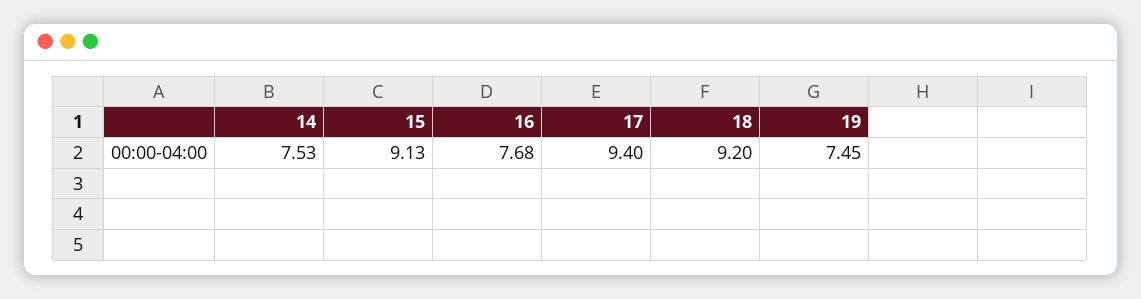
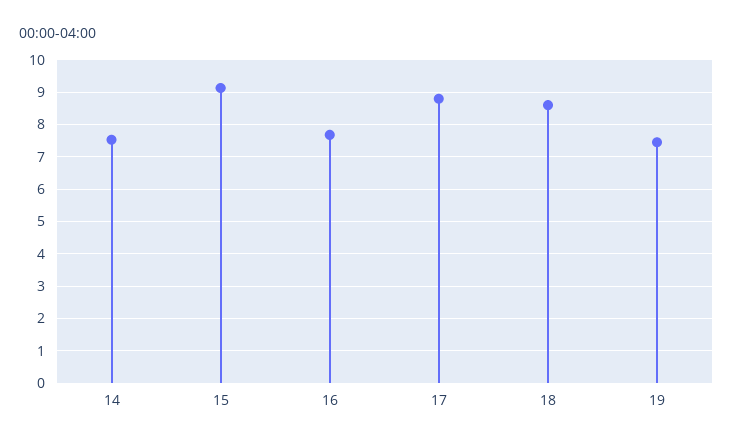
  {
    "14": 7.53,
    "15": 9.13,
    "16": 7.68,
-   "17": 9.4,
+   "17": 8.8,
-   "18": 9.2,
+   "18": 8.6,
    "19": 7.45
  }

